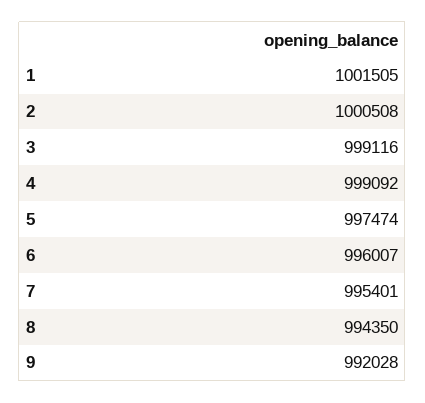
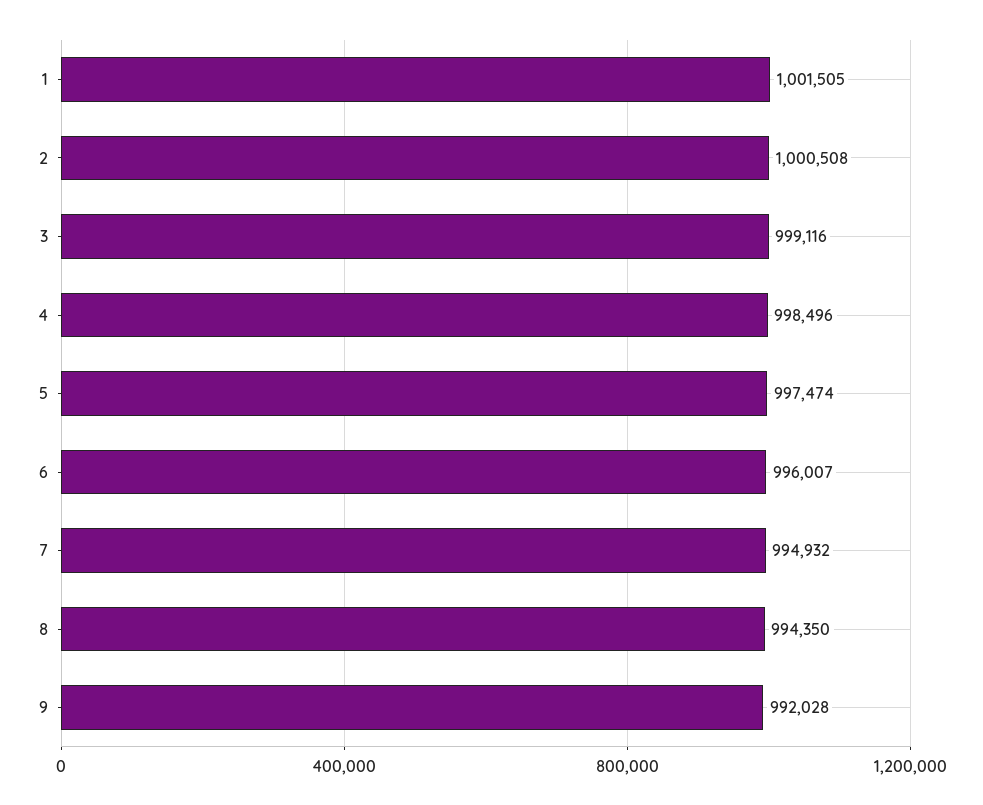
  {
    "1": 1001505,
    "2": 1000508,
    "3": 999116,
-   "4": 999092,
+   "4": 998496,
    "5": 997474,
    "6": 996007,
-   "7": 995401,
+   "7": 994932,
    "8": 994350,
    "9": 992028
  }

